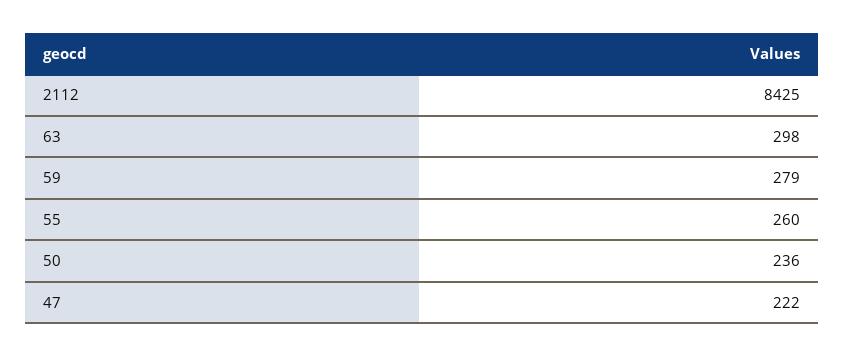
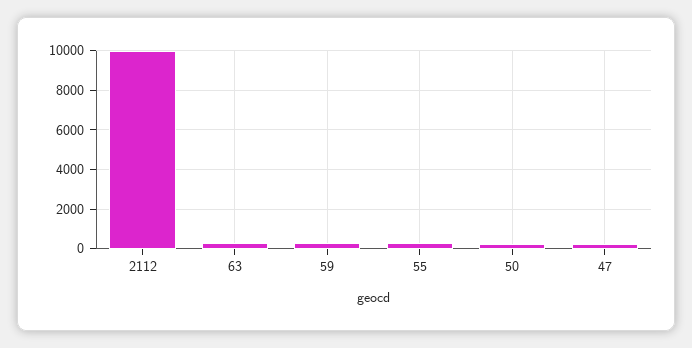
  {
-   "2112": 8425,
+   "2112": 10000,
    "63": 298,
    "59": 279,
    "55": 260,
    "50": 236,
    "47": 222
  }

